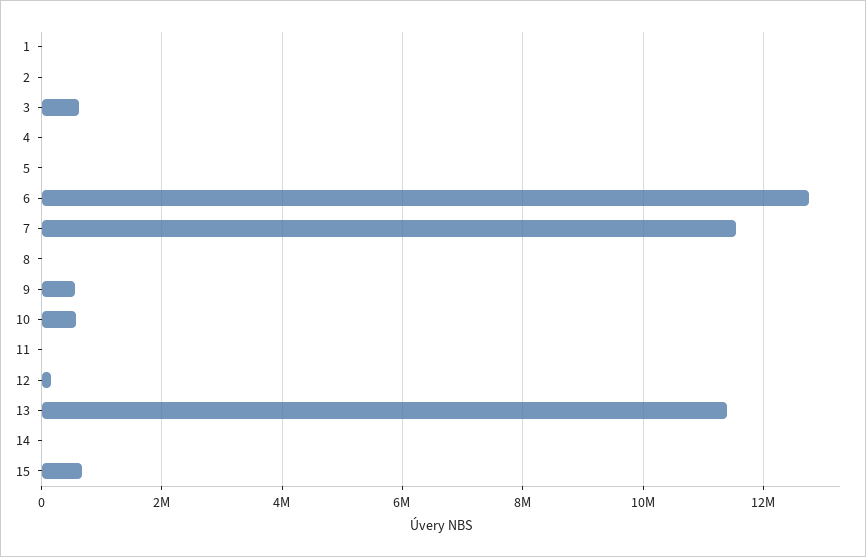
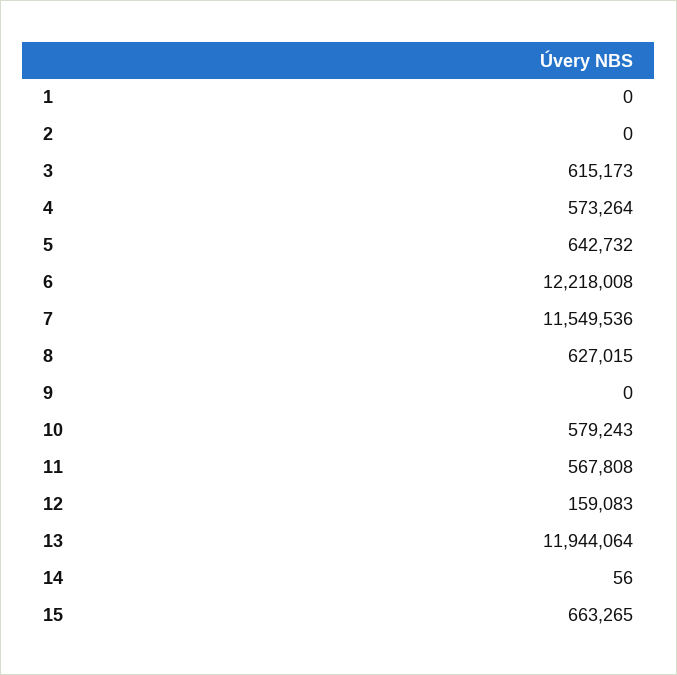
  {
    "1": 0,
    "2": 0,
    "3": 615173,
-   "4": 0,
+   "4": 573264,
-   "5": 0,
+   "5": 642732,
-   "6": 12800000,
+   "6": 12218008,
    "7": 11549536,
-   "8": 0,
+   "8": 627015,
-   "9": 600000,
+   "9": 0,
    "10": 579243,
-   "11": 0,
+   "11": 567808,
    "12": 159083,
-   "13": 11400000,
+   "13": 11944064,
    "14": 56,
    "15": 663265
  }

